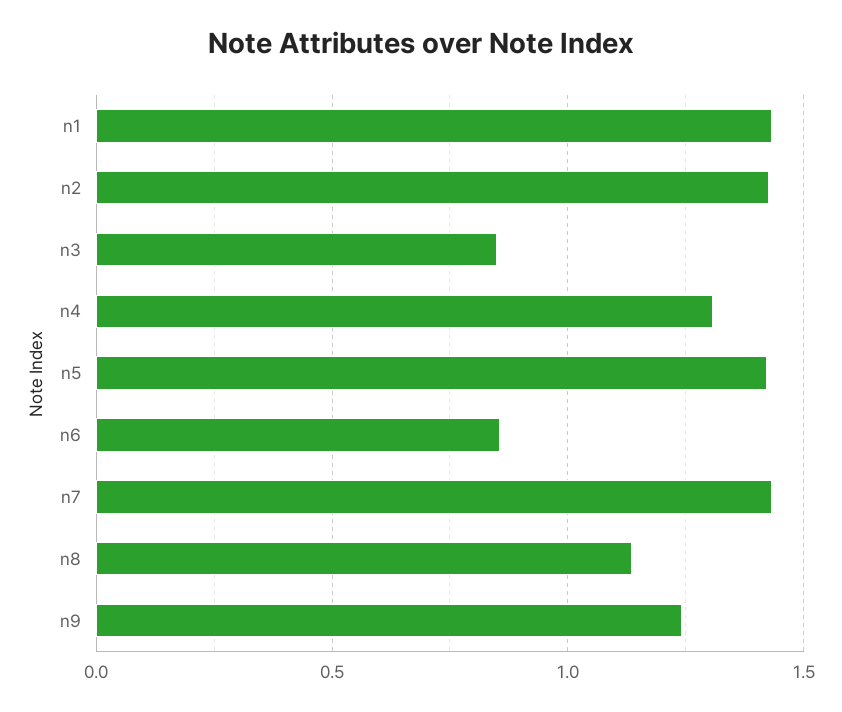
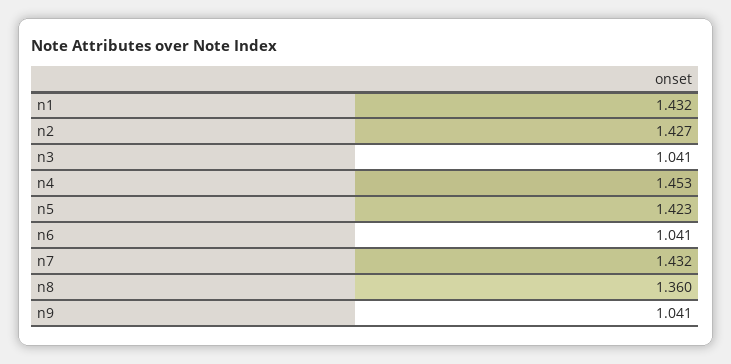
  {
    "n1": 1.432,
    "n2": 1.427,
-   "n3": 0.85,
+   "n3": 1.041,
-   "n4": 1.3,
+   "n4": 1.453,
    "n5": 1.423,
-   "n6": 0.85,
+   "n6": 1.041,
    "n7": 1.432,
-   "n8": 1.15,
+   "n8": 1.36,
-   "n9": 1.25
+   "n9": 1.041
  }

